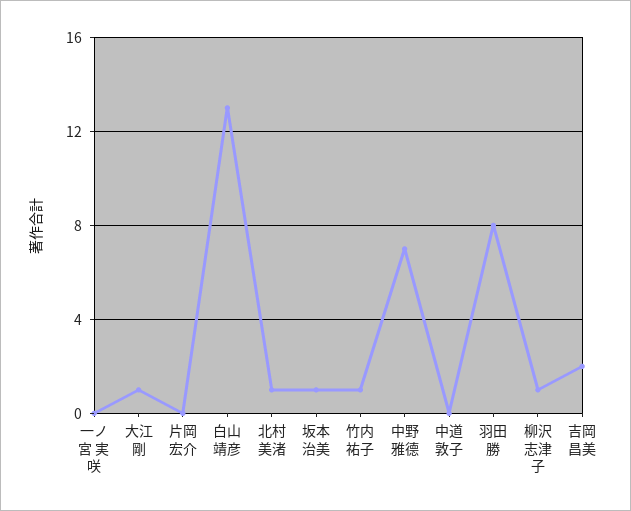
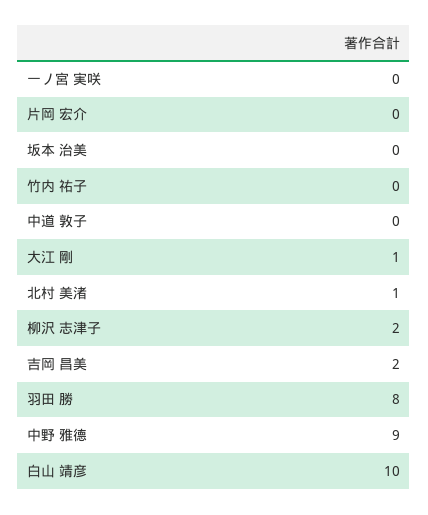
  {
    "一ノ宮 実咲": 0,
    "大江 剛": 1,
    "片岡 宏介": 0,
-   "白山 靖彦": 13,
+   "白山 靖彦": 10,
    "北村 美渚": 1,
-   "坂本 治美": 1,
+   "坂本 治美": 0,
-   "竹内 祐子": 1,
+   "竹内 祐子": 0,
-   "中野 雅德": 7,
+   "中野 雅德": 9,
    "中道 敦子": 0,
    "羽田 勝": 8,
-   "柳沢 志津子": 1,
+   "柳沢 志津子": 2,
    "吉岡 昌美": 2
  }

